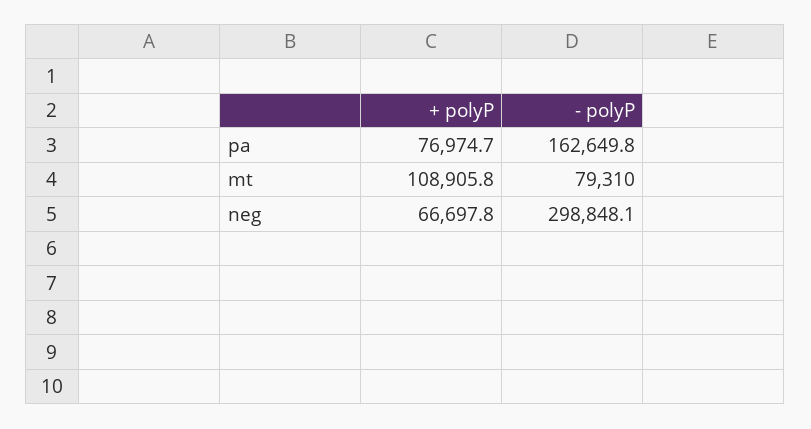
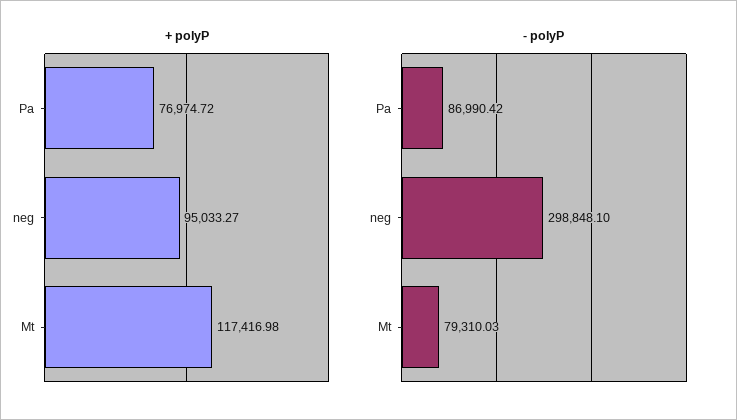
  {
    "+ polyP": {
      "pa": 76974.72,
-     "mt": 108905.8,
+     "mt": 117416.98,
-     "neg": 66697.8
+     "neg": 95033.27
    },
    "- polyP": {
-     "pa": 162649.8,
+     "pa": 86990.42,
      "mt": 79310.03,
      "neg": 298848.1
    }
  }

